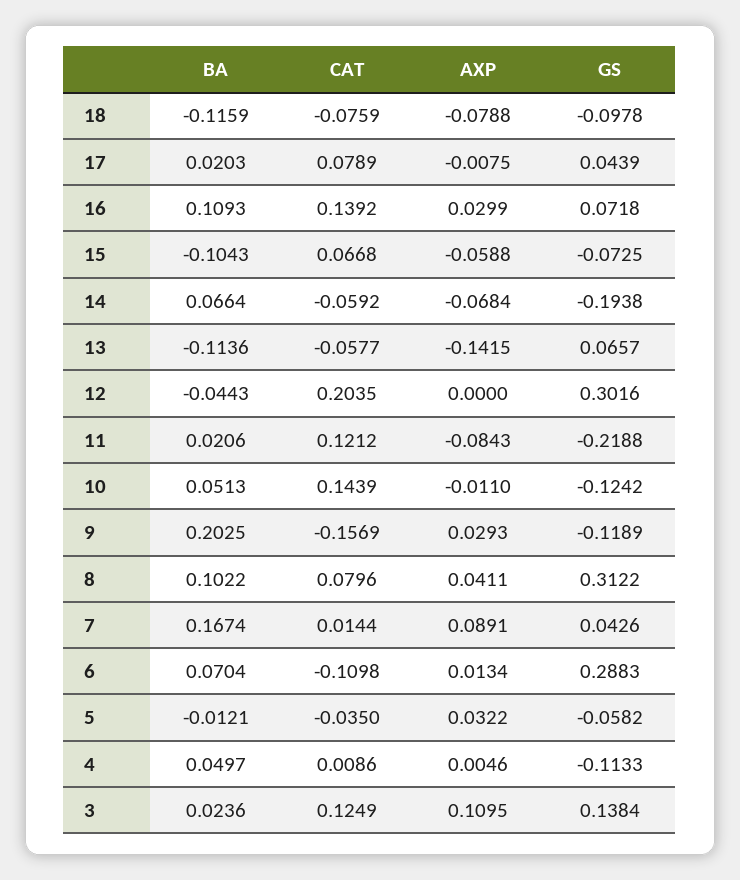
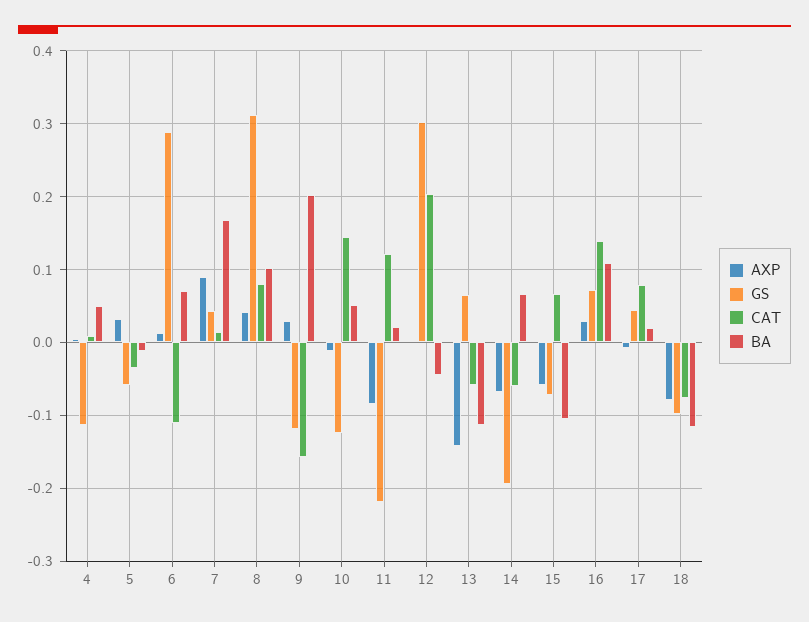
  {
    "BA": {
      "18": -0.1159,
      "17": 0.0203,
      "16": 0.1093,
      "15": -0.1043,
      "14": 0.0664,
      "13": -0.1136,
      "12": -0.0443,
      "11": 0.0206,
      "10": 0.0513,
      "9": 0.2025,
      "8": 0.1022,
      "7": 0.1674,
      "6": 0.0704,
      "5": -0.0121,
-     "4": 0.0497,
+     "4": 0.0497
-     "3": 0.0236
    },
    "CAT": {
      "18": -0.0759,
      "17": 0.0789,
      "16": 0.1392,
      "15": 0.0668,
      "14": -0.0592,
      "13": -0.0577,
      "12": 0.2035,
      "11": 0.1212,
      "10": 0.1439,
      "9": -0.1569,
      "8": 0.0796,
      "7": 0.0144,
      "6": -0.1098,
      "5": -0.035,
-     "4": 0.0086,
+     "4": 0.0086
-     "3": 0.1249
    },
    "AXP": {
      "18": -0.0788,
      "17": -0.0075,
      "16": 0.0299,
      "15": -0.0588,
      "14": -0.0684,
      "13": -0.1415,
      "12": 0,
      "11": -0.0843,
      "10": -0.011,
      "9": 0.0293,
      "8": 0.0411,
      "7": 0.0891,
      "6": 0.0134,
      "5": 0.0322,
-     "4": 0.0046,
+     "4": 0.0046
-     "3": 0.1095
    },
    "GS": {
      "18": -0.0978,
      "17": 0.0439,
      "16": 0.0718,
      "15": -0.0725,
      "14": -0.1938,
      "13": 0.0657,
      "12": 0.3016,
      "11": -0.2188,
      "10": -0.1242,
      "9": -0.1189,
      "8": 0.3122,
      "7": 0.0426,
      "6": 0.2883,
      "5": -0.0582,
-     "4": -0.1133,
+     "4": -0.1133
-     "3": 0.1384
    }
  }

